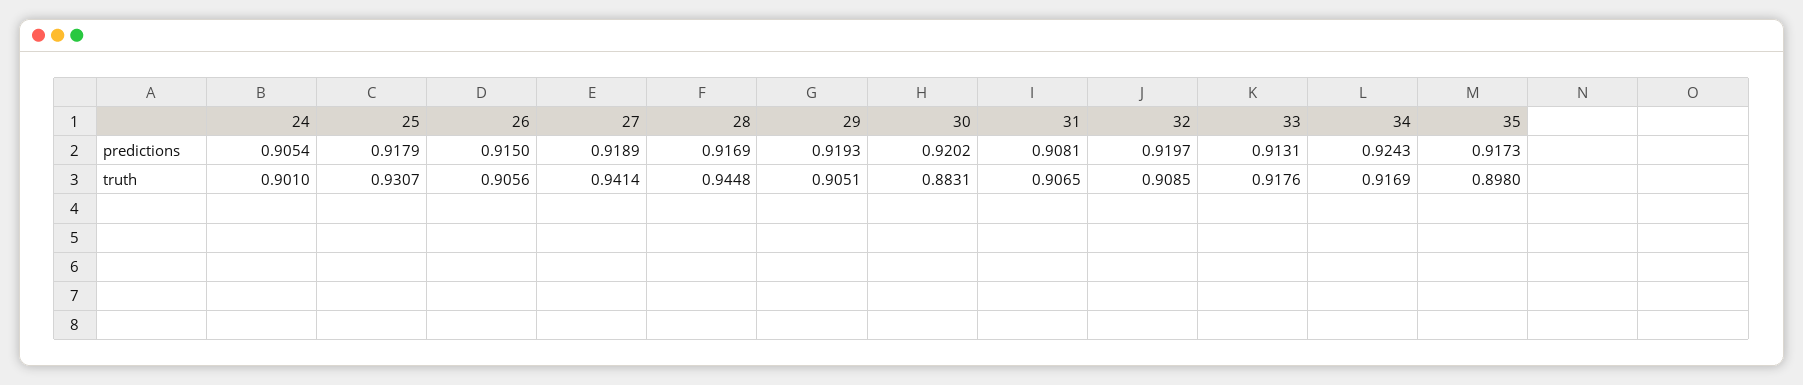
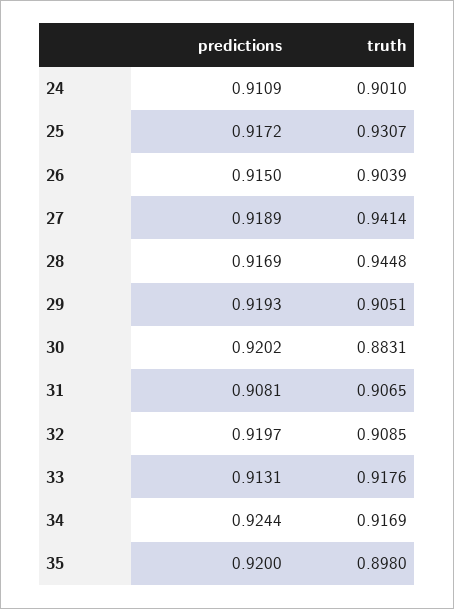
  {
    "24": {
-     "predictions": 0.9054,
+     "predictions": 0.9109,
      "truth": 0.901
    },
    "25": {
-     "predictions": 0.9179,
+     "predictions": 0.9172,
      "truth": 0.9307
    },
    "26": {
      "predictions": 0.915,
-     "truth": 0.9056
+     "truth": 0.9039
    },
    "27": {
      "predictions": 0.9189,
      "truth": 0.9414
    },
    "28": {
      "predictions": 0.9169,
      "truth": 0.9448
    },
    "29": {
      "predictions": 0.9193,
      "truth": 0.9051
    },
    "30": {
      "predictions": 0.9202,
      "truth": 0.8831
    },
    "31": {
      "predictions": 0.9081,
      "truth": 0.9065
    },
    "32": {
      "predictions": 0.9197,
      "truth": 0.9085
    },
    "33": {
      "predictions": 0.9131,
      "truth": 0.9176
    },
    "34": {
-     "predictions": 0.9243,
+     "predictions": 0.9244,
      "truth": 0.9169
    },
    "35": {
-     "predictions": 0.9173,
+     "predictions": 0.92,
      "truth": 0.898
    }
  }

